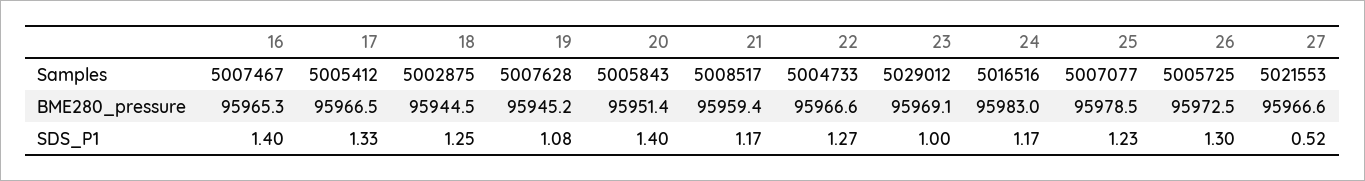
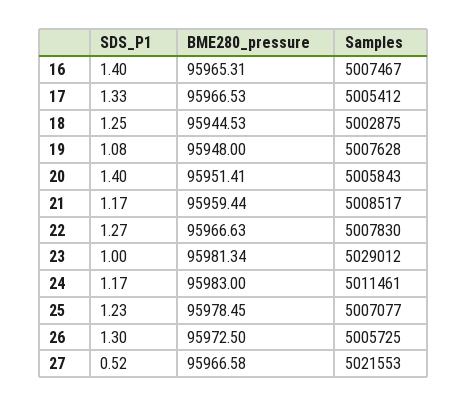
  {
    "16": {
      "Samples": 5007467,
      "BME280_pressure": 95965.31,
      "SDS_P1": 1.4
    },
    "17": {
      "Samples": 5005412,
      "BME280_pressure": 95966.53,
      "SDS_P1": 1.33
    },
    "18": {
      "Samples": 5002875,
      "BME280_pressure": 95944.53,
      "SDS_P1": 1.25
    },
    "19": {
      "Samples": 5007628,
-     "BME280_pressure": 95945.2,
+     "BME280_pressure": 95948,
      "SDS_P1": 1.08
    },
    "20": {
      "Samples": 5005843,
      "BME280_pressure": 95951.41,
      "SDS_P1": 1.4
    },
    "21": {
      "Samples": 5008517,
      "BME280_pressure": 95959.44,
      "SDS_P1": 1.17
    },
    "22": {
-     "Samples": 5004733,
+     "Samples": 5007830,
      "BME280_pressure": 95966.63,
      "SDS_P1": 1.27
    },
    "23": {
      "Samples": 5029012,
-     "BME280_pressure": 95969.1,
+     "BME280_pressure": 95981.34,
      "SDS_P1": 1
    },
    "24": {
-     "Samples": 5016516,
+     "Samples": 5011461,
      "BME280_pressure": 95983,
      "SDS_P1": 1.17
    },
    "25": {
      "Samples": 5007077,
      "BME280_pressure": 95978.45,
      "SDS_P1": 1.23
    },
    "26": {
      "Samples": 5005725,
      "BME280_pressure": 95972.5,
      "SDS_P1": 1.3
    },
    "27": {
      "Samples": 5021553,
      "BME280_pressure": 95966.58,
      "SDS_P1": 0.52
    }
  }

